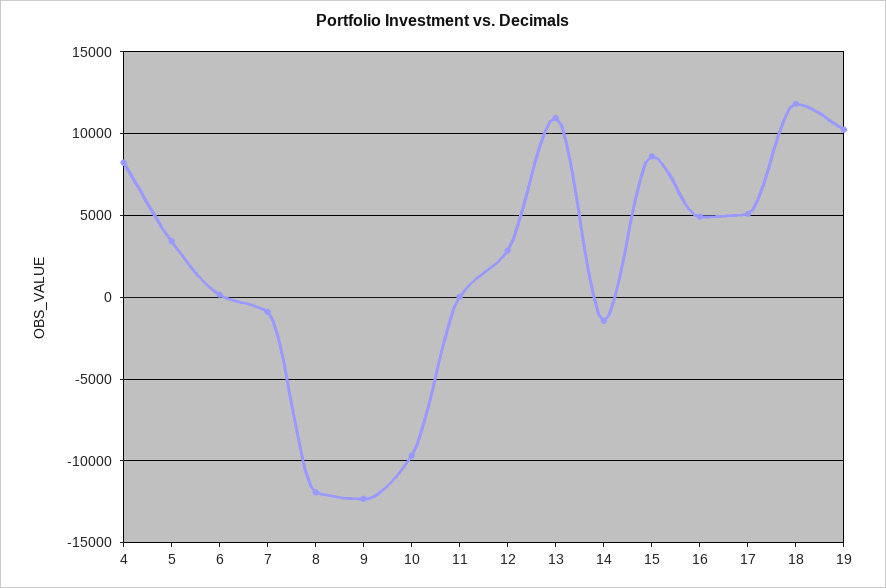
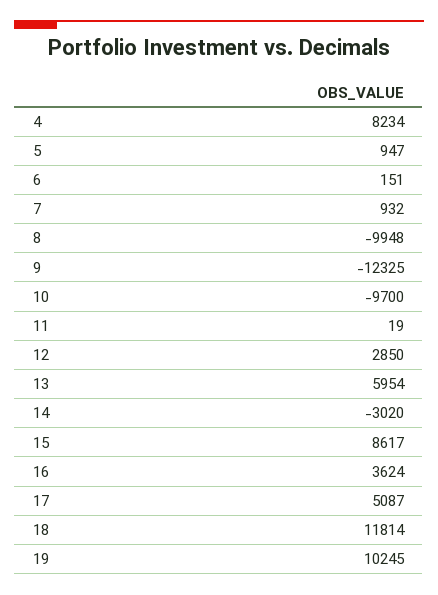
  {
    "4": 8234,
-   "5": 3500,
+   "5": 947,
    "6": 151,
-   "7": -1000,
+   "7": 932,
-   "8": -12000,
+   "8": -9948,
    "9": -12325,
    "10": -9700,
    "11": 19,
    "12": 2850,
-   "13": 11000,
+   "13": 5954,
-   "14": -1500,
+   "14": -3020,
    "15": 8617,
-   "16": 5000,
+   "16": 3624,
    "17": 5087,
    "18": 11814,
    "19": 10245
  }

